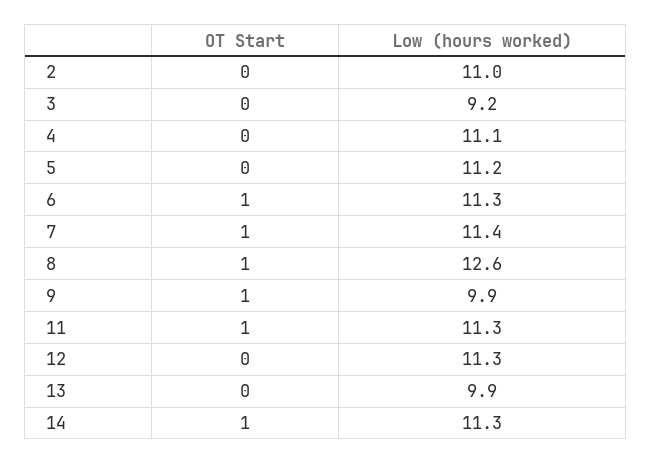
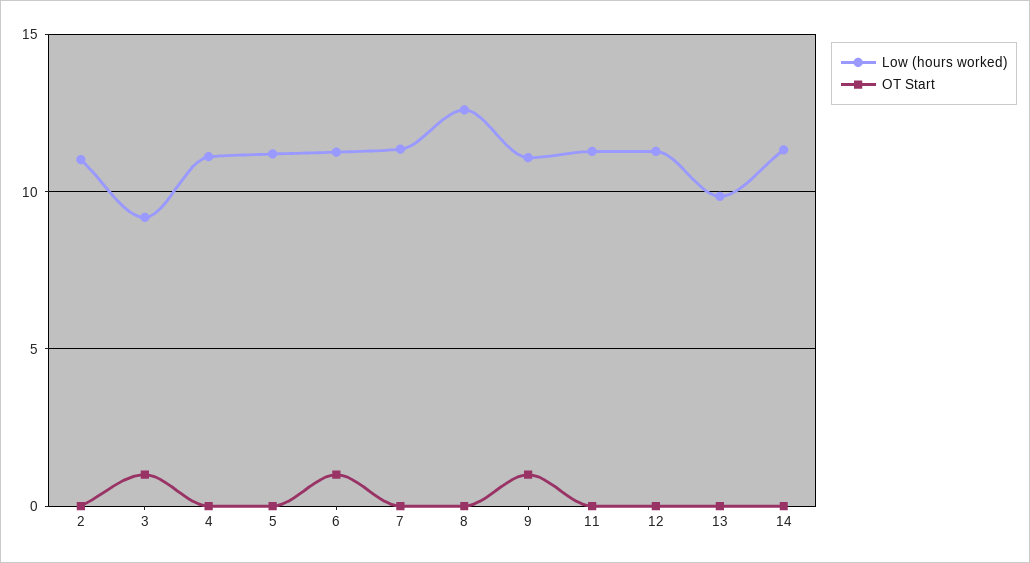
  {
    "OT Start": {
      "2": 0,
-     "3": 0,
+     "3": 1,
      "4": 0,
      "5": 0,
      "6": 1,
-     "7": 1,
+     "7": 0,
-     "8": 1,
+     "8": 0,
      "9": 1,
-     "11": 1,
+     "11": 0,
      "12": 0,
      "13": 0,
-     "14": 1
+     "14": 0
    },
    "Low (hours worked)": {
      "2": 11,
      "3": 9.2,
      "4": 11.1,
      "5": 11.2,
      "6": 11.3,
      "7": 11.4,
      "8": 12.6,
-     "9": 9.9,
+     "9": 11,
      "11": 11.3,
      "12": 11.3,
      "13": 9.9,
      "14": 11.3
    }
  }

